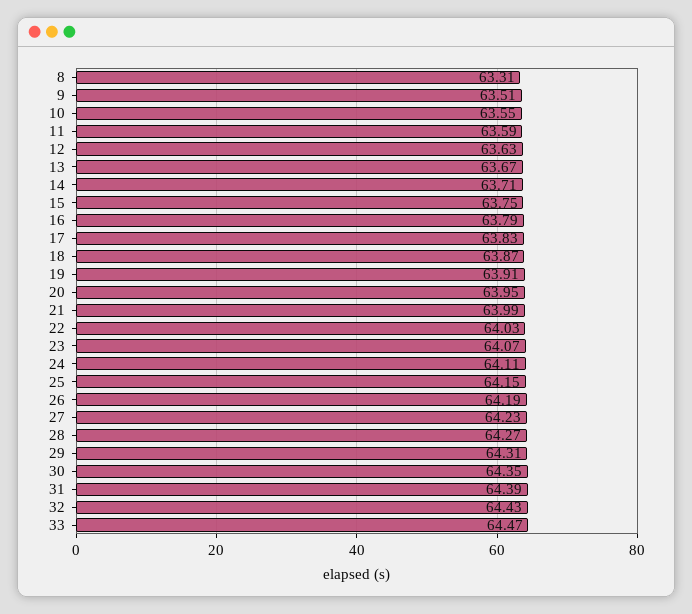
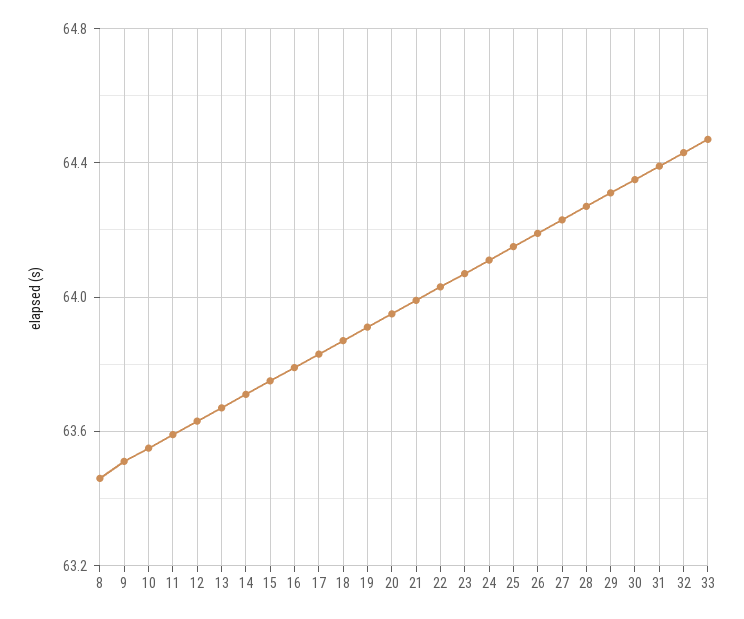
  {
-   "8": 63.31,
+   "8": 63.45,
    "9": 63.51,
    "10": 63.55,
    "11": 63.59,
    "12": 63.63,
    "13": 63.67,
    "14": 63.71,
    "15": 63.75,
    "16": 63.79,
    "17": 63.83,
    "18": 63.87,
    "19": 63.91,
    "20": 63.95,
    "21": 63.99,
    "22": 64.03,
    "23": 64.07,
    "24": 64.11,
    "25": 64.15,
    "26": 64.19,
    "27": 64.23,
    "28": 64.27,
    "29": 64.31,
    "30": 64.35,
    "31": 64.39,
    "32": 64.43,
    "33": 64.47
  }

